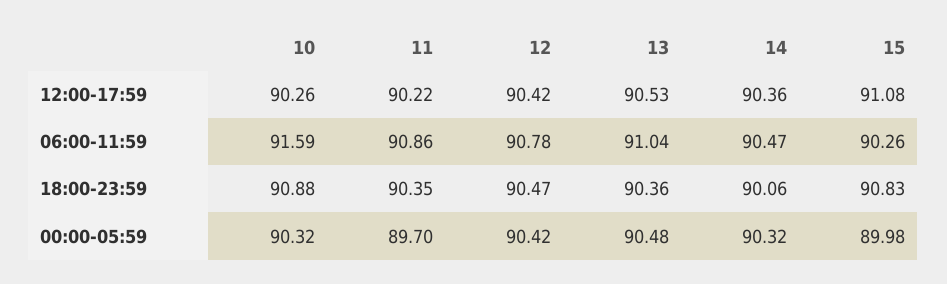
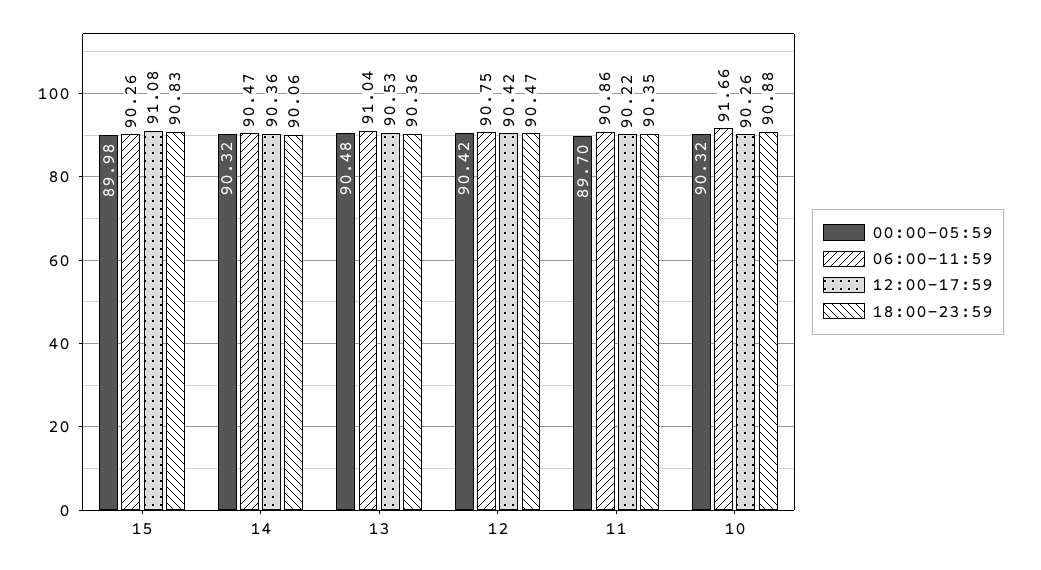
  {
    "12:00-17:59": {
      "10": 90.26,
      "11": 90.22,
      "12": 90.42,
      "13": 90.53,
      "14": 90.36,
      "15": 91.08
    },
    "06:00-11:59": {
-     "10": 91.59,
+     "10": 91.66,
      "11": 90.86,
-     "12": 90.78,
+     "12": 90.75,
      "13": 91.04,
      "14": 90.47,
      "15": 90.26
    },
    "18:00-23:59": {
      "10": 90.88,
      "11": 90.35,
      "12": 90.47,
      "13": 90.36,
      "14": 90.06,
      "15": 90.83
    },
    "00:00-05:59": {
      "10": 90.32,
      "11": 89.7,
      "12": 90.42,
      "13": 90.48,
      "14": 90.32,
      "15": 89.98
    }
  }

